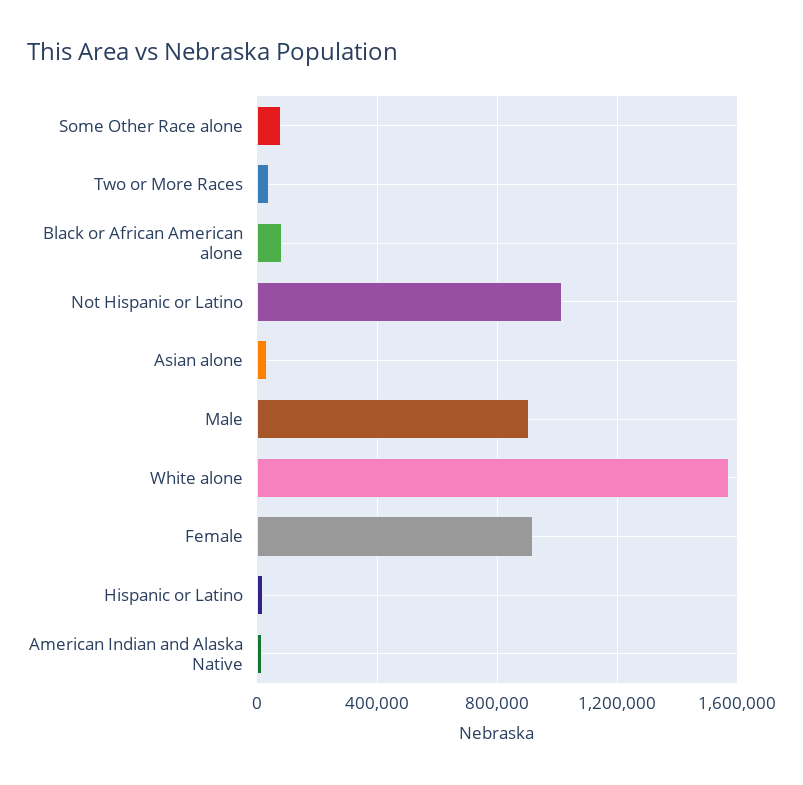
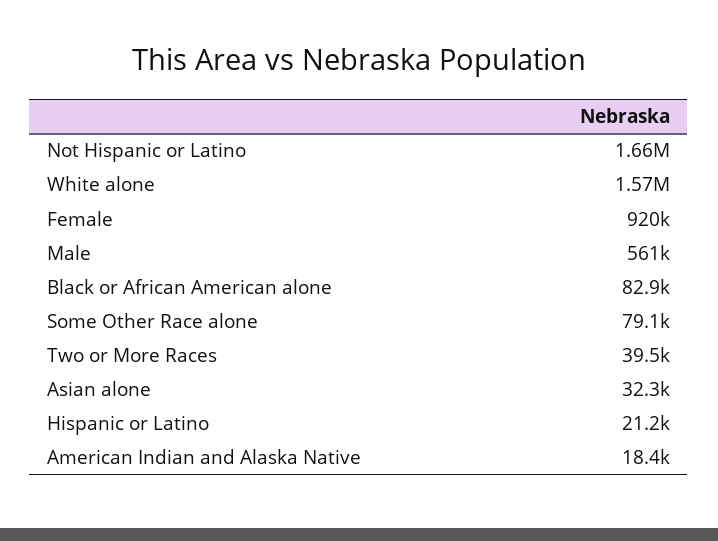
  {
    "Some Other Race alone": 79100,
    "Two or More Races": 39500,
    "Black or African American alone": 82900,
-   "Not Hispanic or Latino": 1000000,
+   "Not Hispanic or Latino": 1660000,
    "Asian alone": 32300,
-   "Male": 900000,
+   "Male": 561000,
    "White alone": 1570000,
    "Female": 920000,
    "Hispanic or Latino": 21200,
    "American Indian and Alaska Native": 18400
  }

